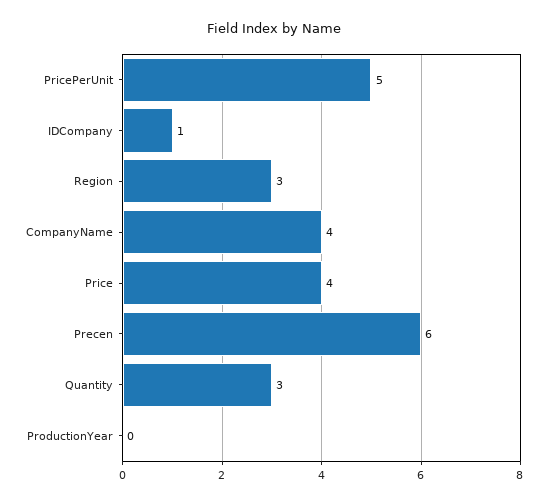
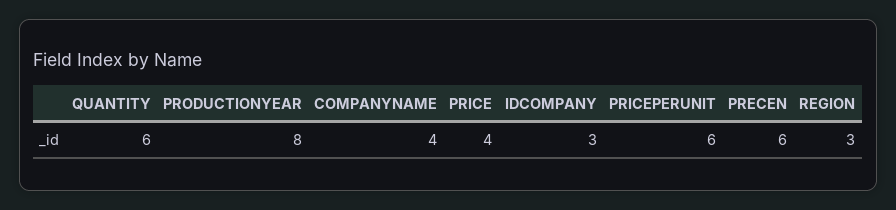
  {
-   "PricePerUnit": 5,
+   "PricePerUnit": 6,
-   "IDCompany": 1,
+   "IDCompany": 3,
    "Region": 3,
    "CompanyName": 4,
    "Price": 4,
    "Precen": 6,
-   "Quantity": 3,
+   "Quantity": 6,
-   "ProductionYear": 0
+   "ProductionYear": 8
  }

